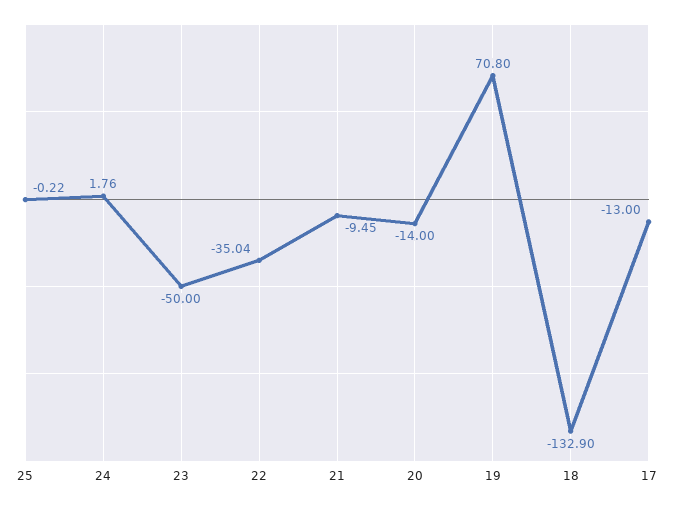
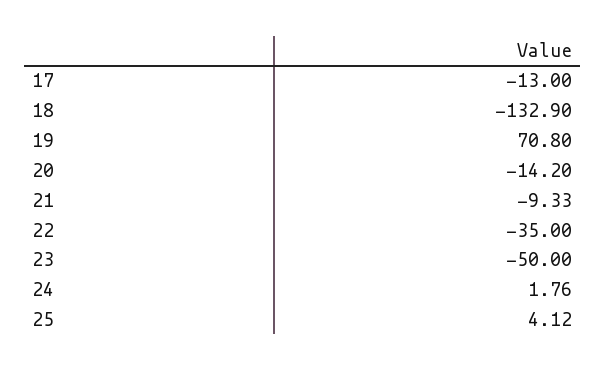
  {
-   "25": -0.22,
+   "25": 4.12,
    "24": 1.76,
    "23": -50,
-   "22": -35.04,
+   "22": -35,
-   "21": -9.45,
+   "21": -9.33,
-   "20": -14,
+   "20": -14.2,
    "19": 70.8,
    "18": -132.9,
    "17": -13
  }

